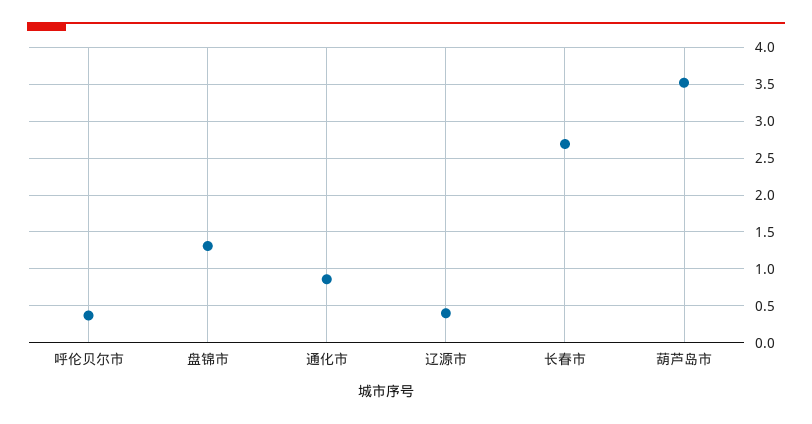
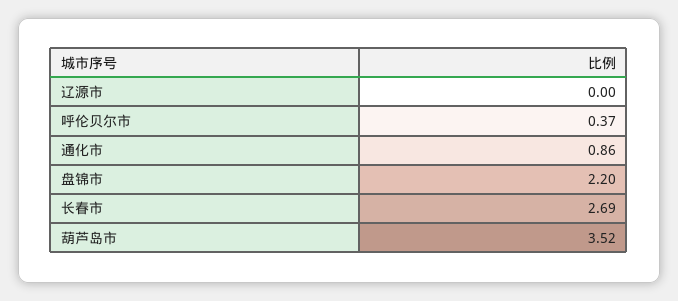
  {
    "呼伦贝尔市": 0.37,
-   "盘锦市": 1.3,
+   "盘锦市": 2.2,
    "通化市": 0.86,
-   "辽源市": 0.4,
+   "辽源市": 0,
    "长春市": 2.69,
    "葫芦岛市": 3.52
  }

